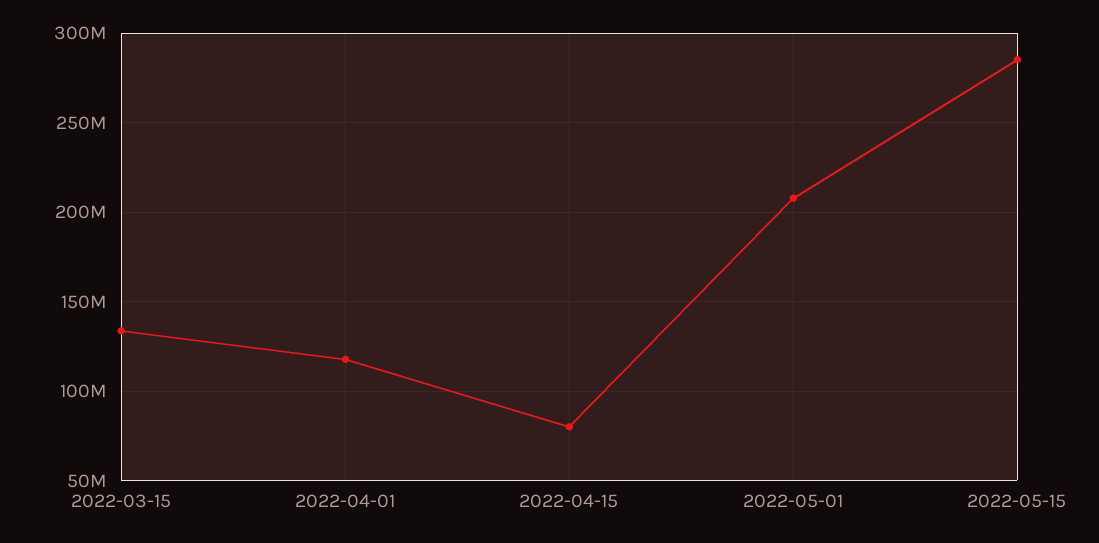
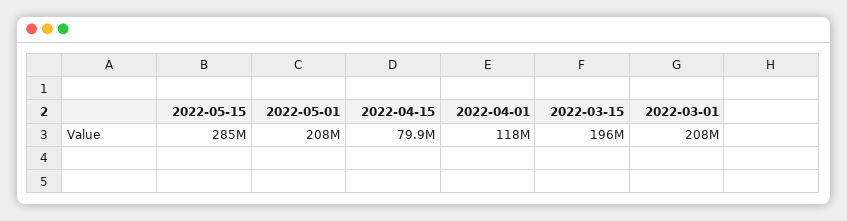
  {
-   "2022-03-15": 135000000,
+   "2022-03-15": 196000000,
    "2022-04-01": 118000000,
    "2022-04-15": 79900000,
    "2022-05-01": 208000000,
-   "2022-05-15": 285000000
+   "2022-05-15": 285000000,
+   "2022-03-01": 208000000
  }

